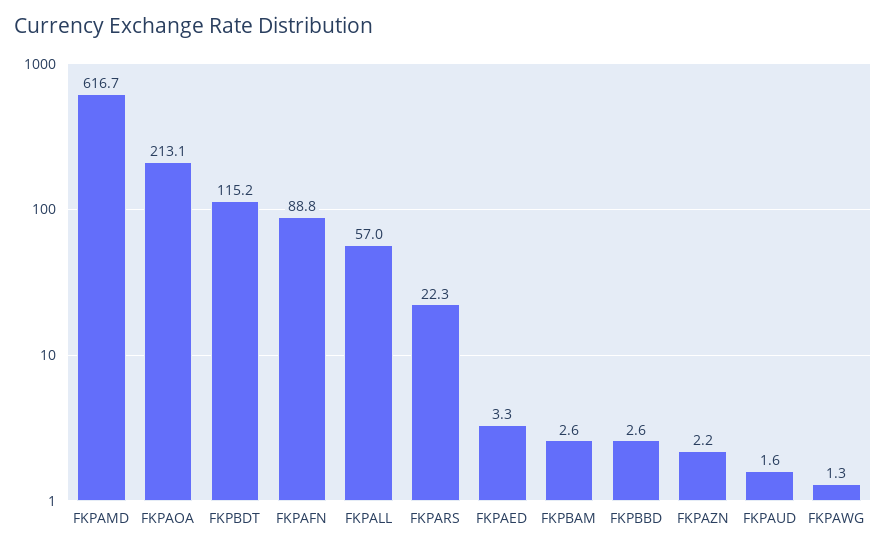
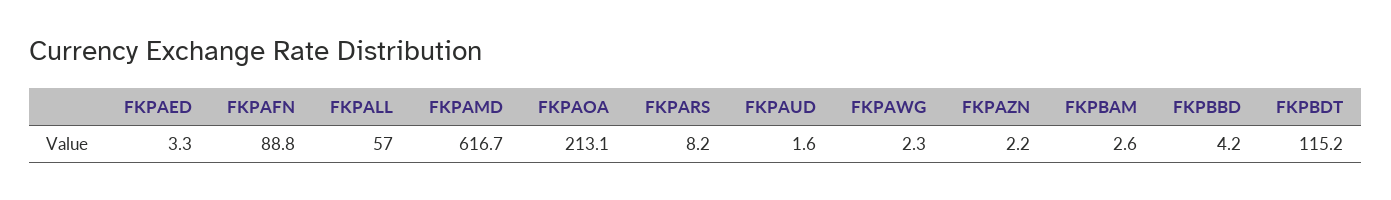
  {
    "FKPAMD": 616.7,
    "FKPAOA": 213.1,
    "FKPBDT": 115.2,
    "FKPAFN": 88.8,
    "FKPALL": 57,
-   "FKPARS": 22.3,
+   "FKPARS": 8.2,
    "FKPAED": 3.3,
    "FKPBAM": 2.6,
-   "FKPBBD": 2.6,
+   "FKPBBD": 4.2,
    "FKPAZN": 2.2,
    "FKPAUD": 1.6,
-   "FKPAWG": 1.3
+   "FKPAWG": 2.3
  }

